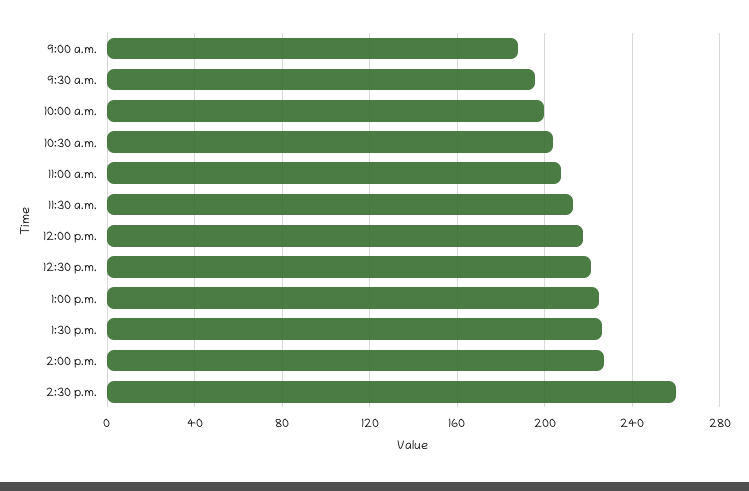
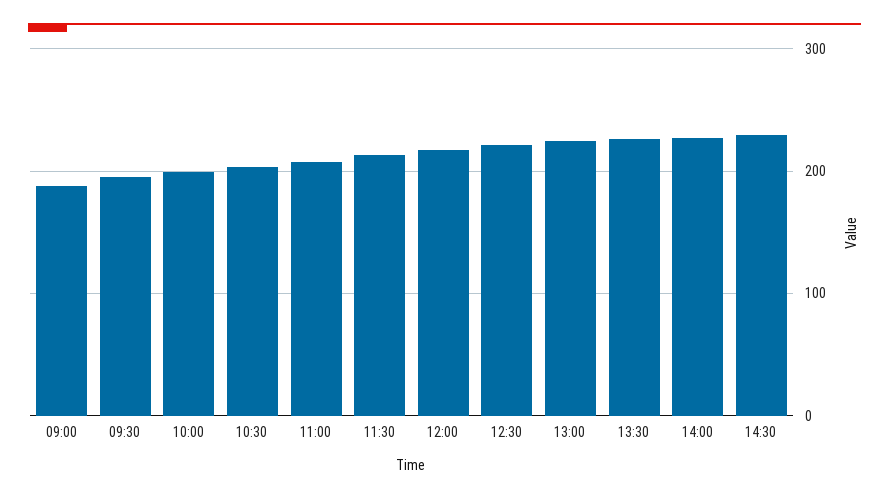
  {
    "9:00 a.m.": 190,
    "9:30 a.m.": 195,
    "10:00 a.m.": 200,
    "10:30 a.m.": 205,
    "11:00 a.m.": 210,
    "11:30 a.m.": 215,
    "12:00 p.m.": 220,
    "12:30 p.m.": 220,
    "1:00 p.m.": 225,
    "1:30 p.m.": 225,
    "2:00 p.m.": 225,
-   "2:30 p.m.": 260
+   "2:30 p.m.": 230
  }

